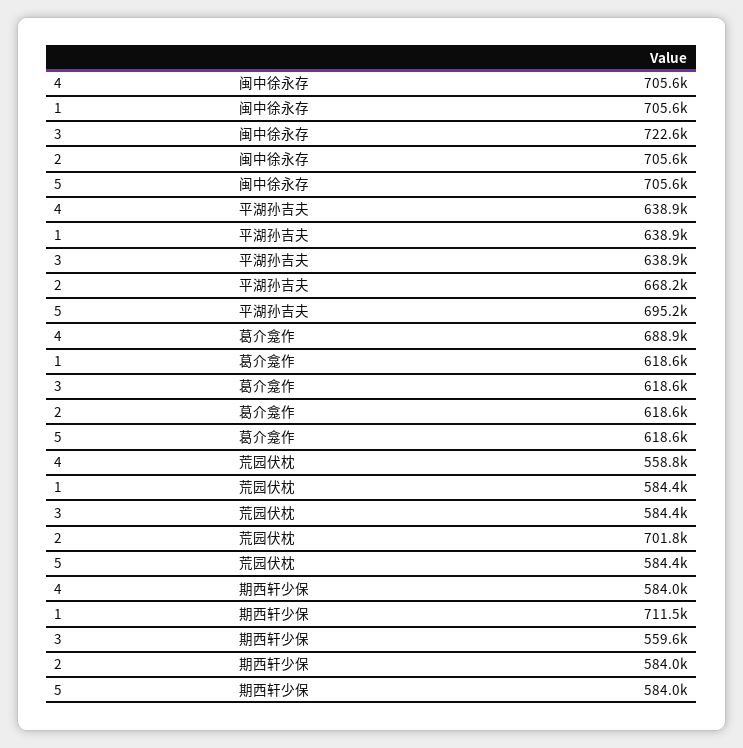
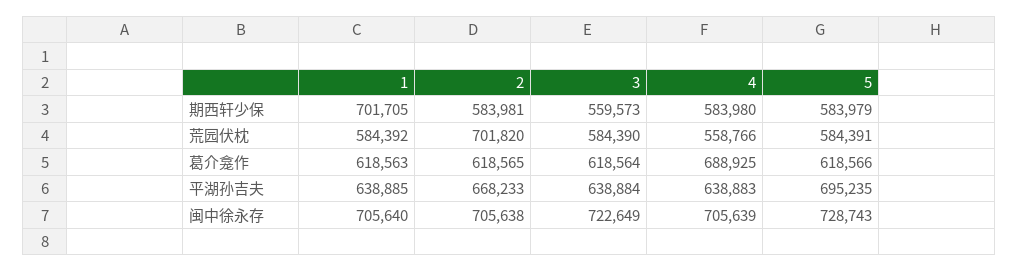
  {
    "4": {
      "闽中徐永存": 705639,
      "平湖孙吉夫": 638883,
      "葛介龛作": 688925,
      "荒园伏枕": 558766,
      "期西轩少保": 583980
    },
    "1": {
      "闽中徐永存": 705640,
      "平湖孙吉夫": 638885,
      "葛介龛作": 618563,
      "荒园伏枕": 584392,
-     "期西轩少保": 711500
+     "期西轩少保": 701705
    },
    "3": {
      "闽中徐永存": 722649,
      "平湖孙吉夫": 638884,
      "葛介龛作": 618564,
      "荒园伏枕": 584390,
      "期西轩少保": 559573
    },
    "2": {
      "闽中徐永存": 705638,
      "平湖孙吉夫": 668233,
      "葛介龛作": 618565,
      "荒园伏枕": 701820,
      "期西轩少保": 583981
    },
    "5": {
-     "闽中徐永存": 705600,
+     "闽中徐永存": 728743,
      "平湖孙吉夫": 695235,
      "葛介龛作": 618566,
      "荒园伏枕": 584391,
      "期西轩少保": 583979
    }
  }

